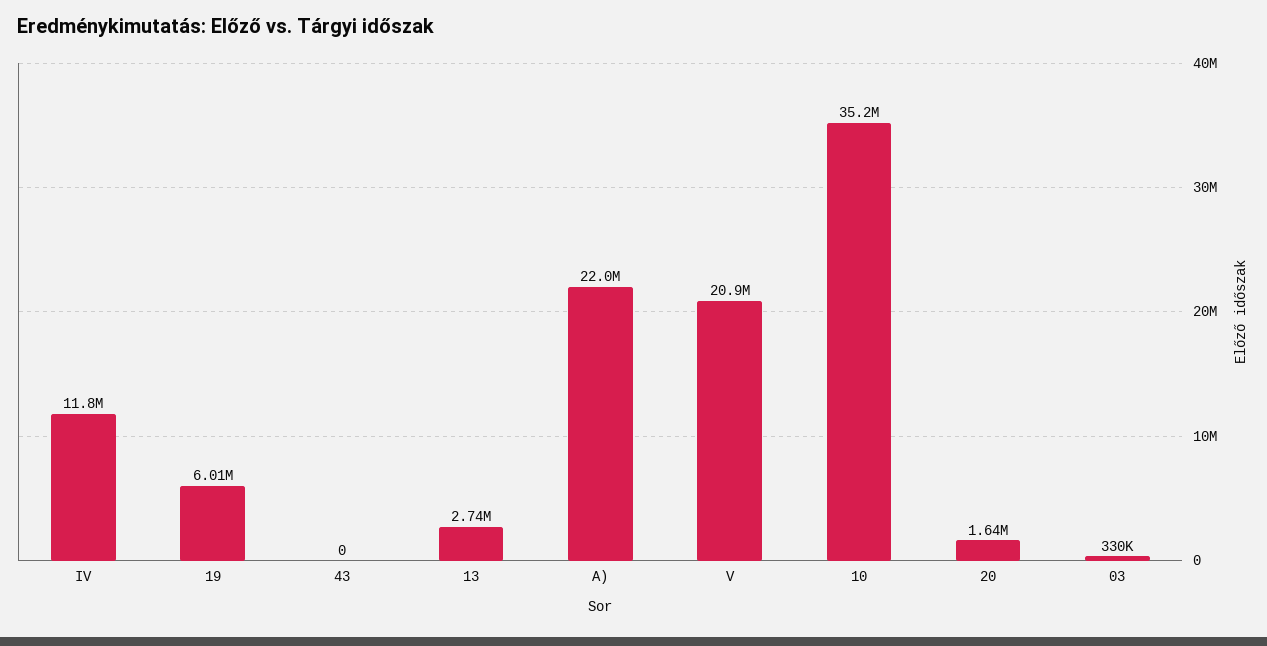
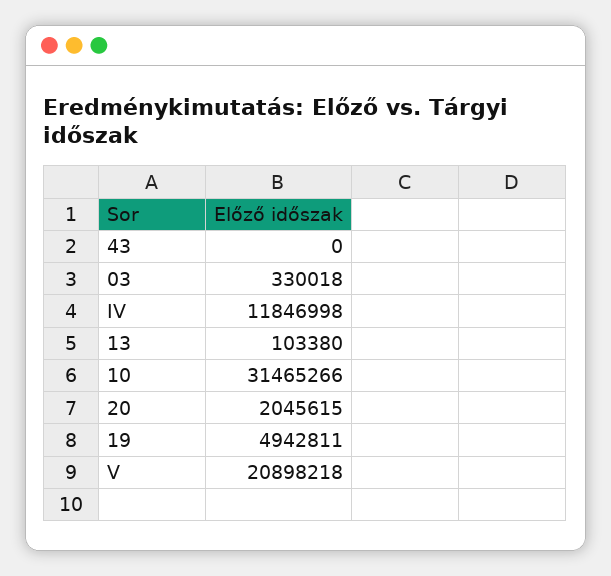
  {
    "IV": 11846998,
-   "19": 6010000,
+   "19": 4942811,
    "43": 0,
-   "13": 2740000,
+   "13": 103380,
-   "A)": 22000000,
    "V": 20898218,
-   "10": 35200000,
+   "10": 31465266,
-   "20": 1640000,
+   "20": 2045615,
    "03": 330018
  }

